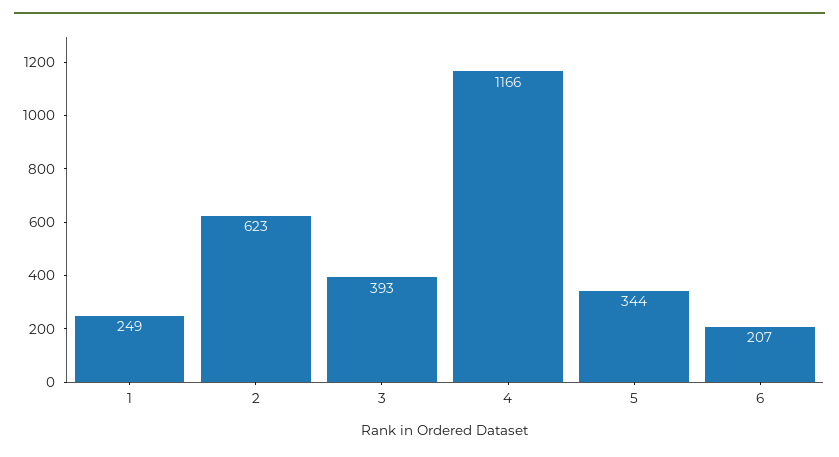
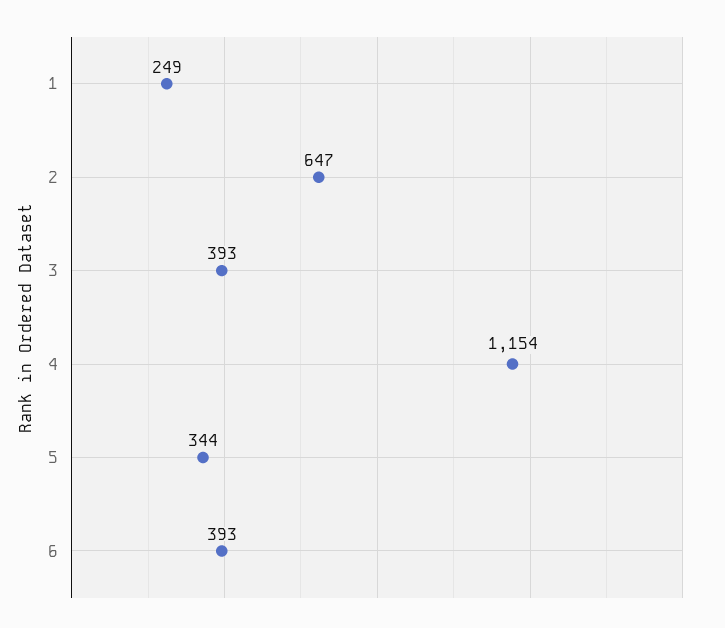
  {
    "1": 249,
-   "2": 623,
+   "2": 647,
    "3": 393,
-   "4": 1166,
+   "4": 1154,
    "5": 344,
-   "6": 207
+   "6": 393
  }

